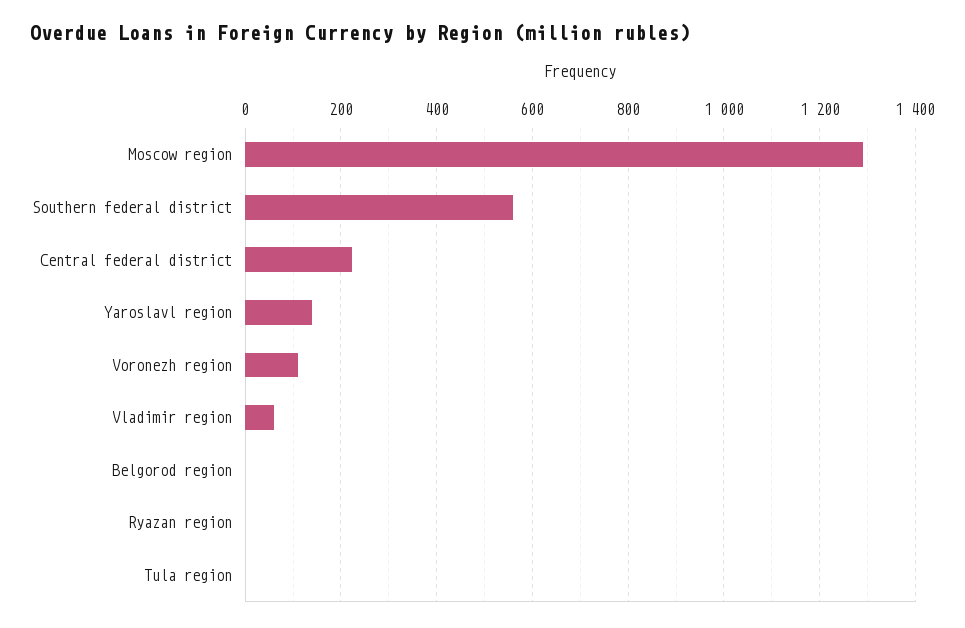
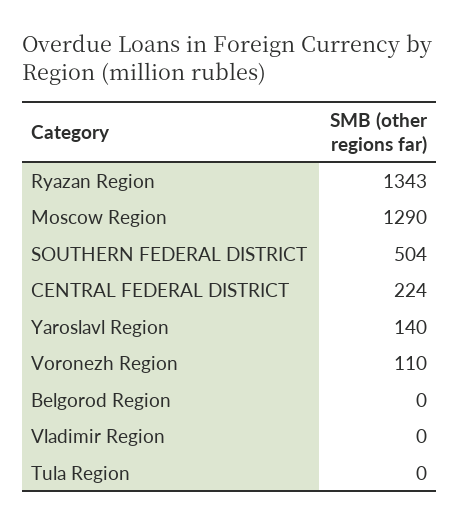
  {
    "Moscow region": 1290,
-   "Southern federal district": 560,
+   "Southern federal district": 504,
    "Central federal district": 224,
    "Yaroslavl region": 140,
    "Voronezh region": 110,
-   "Vladimir region": 60,
+   "Vladimir region": 0,
    "Belgorod region": 0,
-   "Ryazan region": 0,
+   "Ryazan region": 1343,
    "Tula region": 0
  }

